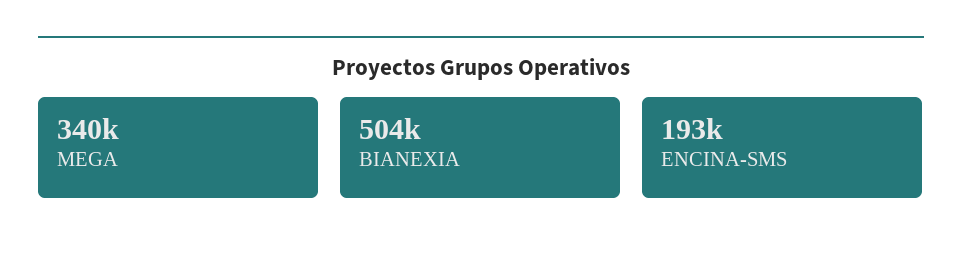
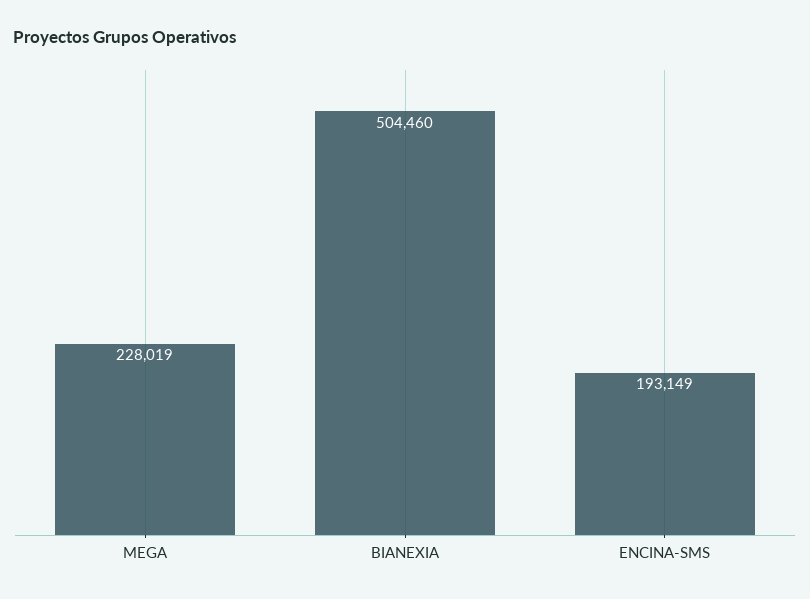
  {
-   "MEGA": 340000,
+   "MEGA": 228019,
    "BIANEXIA": 504460,
    "ENCINA-SMS": 193149
  }

